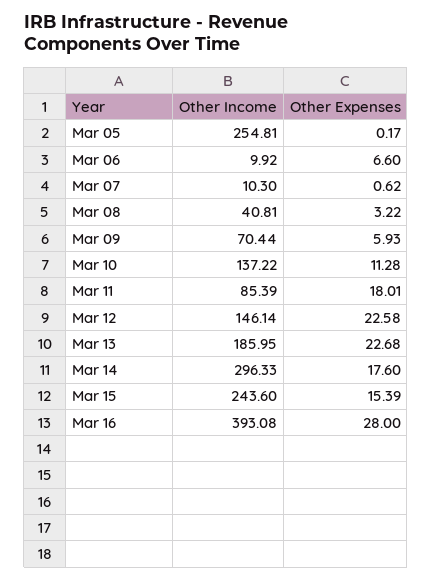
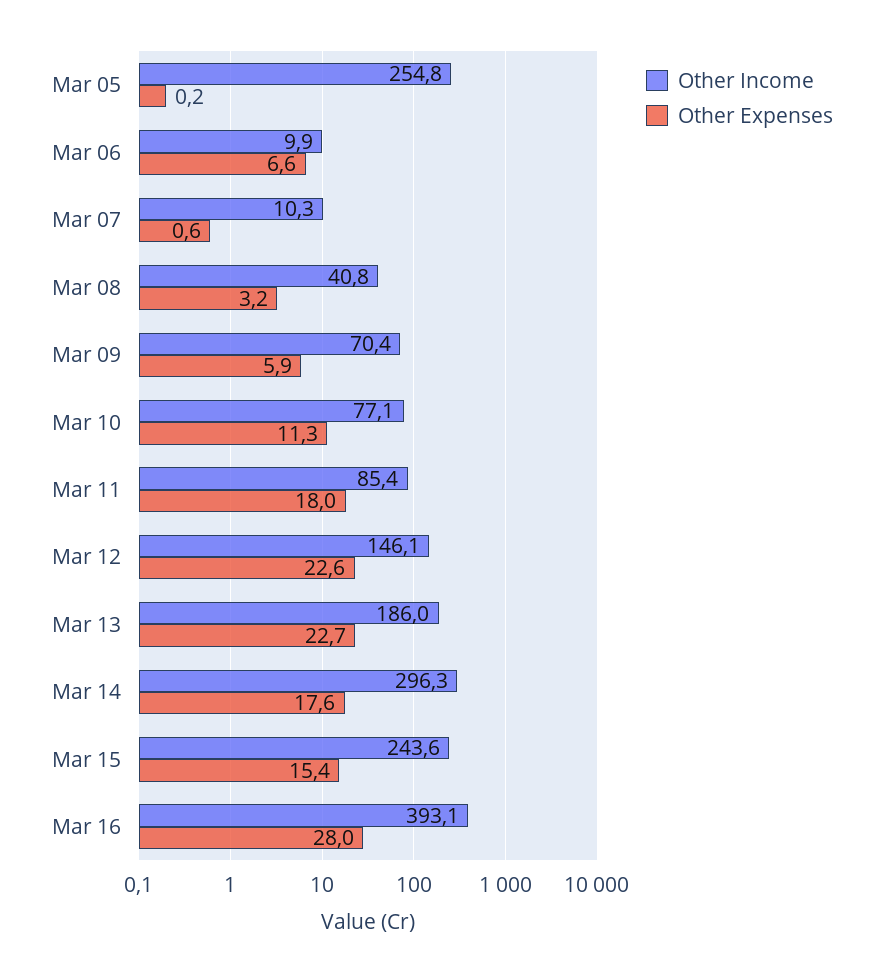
  {
    "Other Income": {
      "Mar 05": 254.81,
      "Mar 06": 9.92,
      "Mar 07": 10.3,
      "Mar 08": 40.81,
      "Mar 09": 70.44,
-     "Mar 10": 137.22,
+     "Mar 10": 77.1,
      "Mar 11": 85.39,
      "Mar 12": 146.14,
      "Mar 13": 185.95,
      "Mar 14": 296.33,
      "Mar 15": 243.6,
      "Mar 16": 393.08
    },
    "Other Expenses": {
      "Mar 05": 0.17,
      "Mar 06": 6.6,
      "Mar 07": 0.62,
      "Mar 08": 3.22,
      "Mar 09": 5.93,
      "Mar 10": 11.28,
      "Mar 11": 18.01,
      "Mar 12": 22.58,
      "Mar 13": 22.68,
      "Mar 14": 17.6,
      "Mar 15": 15.39,
      "Mar 16": 28
    }
  }

